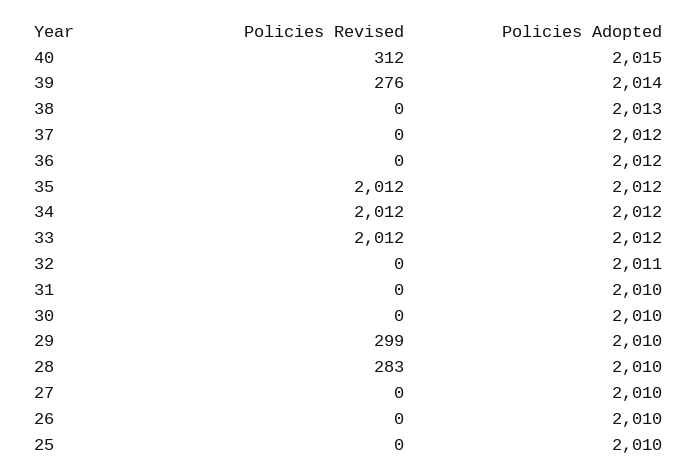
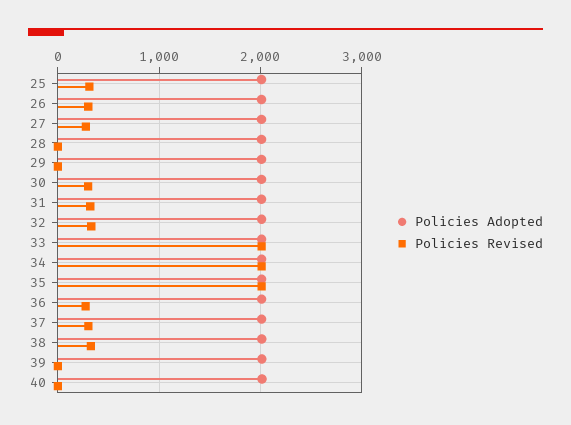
  {
    "Policies Revised": {
-     "40": 312,
+     "40": 0,
-     "39": 276,
+     "39": 0,
-     "38": 0,
+     "38": 300,
-     "37": 0,
+     "37": 300,
-     "36": 0,
+     "36": 300,
      "35": 2012,
      "34": 2012,
      "33": 2012,
-     "32": 0,
+     "32": 300,
-     "31": 0,
+     "31": 300,
-     "30": 0,
+     "30": 300,
-     "29": 299,
+     "29": 0,
-     "28": 283,
+     "28": 0,
-     "27": 0,
+     "27": 300,
-     "26": 0,
+     "26": 300,
-     "25": 0
+     "25": 300
    },
    "Policies Adopted": {
      "40": 2015,
      "39": 2014,
      "38": 2013,
      "37": 2012,
      "36": 2012,
      "35": 2012,
      "34": 2012,
      "33": 2012,
      "32": 2011,
      "31": 2010,
      "30": 2010,
      "29": 2010,
      "28": 2010,
      "27": 2010,
      "26": 2010,
      "25": 2010
    }
  }

